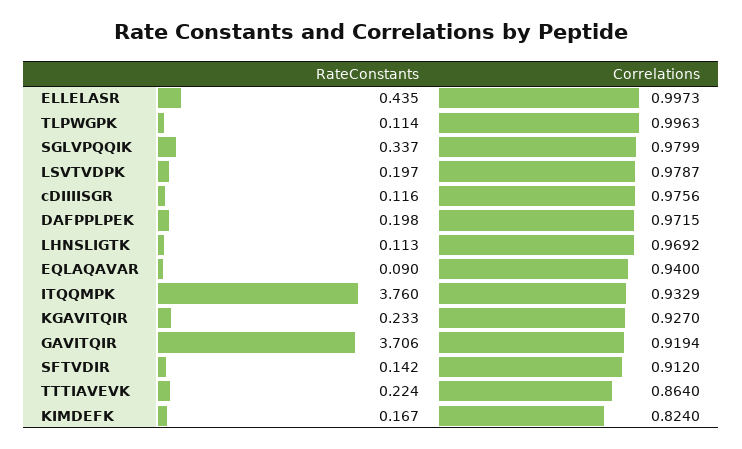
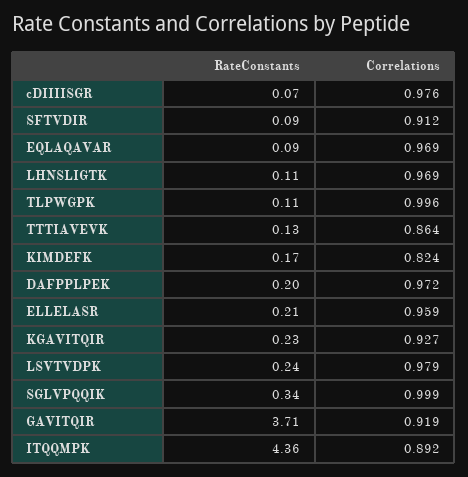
  {
    "RateConstants": {
-     "ELLELASR": 0.435,
+     "ELLELASR": 0.21,
      "TLPWGPK": 0.114,
      "SGLVPQQIK": 0.337,
-     "LSVTVDPK": 0.197,
+     "LSVTVDPK": 0.24,
-     "cDIIIISGR": 0.116,
+     "cDIIIISGR": 0.07,
      "DAFPPLPEK": 0.198,
      "LHNSLIGTK": 0.113,
      "EQLAQAVAR": 0.09,
-     "ITQQMPK": 3.76,
+     "ITQQMPK": 4.36,
      "KGAVITQIR": 0.233,
      "GAVITQIR": 3.706,
-     "SFTVDIR": 0.142,
+     "SFTVDIR": 0.09,
-     "TTTIAVEVK": 0.224,
+     "TTTIAVEVK": 0.13,
      "KIMDEFK": 0.167
    },
    "Correlations": {
-     "ELLELASR": 0.9973,
+     "ELLELASR": 0.959,
      "TLPWGPK": 0.9963,
-     "SGLVPQQIK": 0.9799,
+     "SGLVPQQIK": 0.999,
      "LSVTVDPK": 0.9787,
      "cDIIIISGR": 0.9756,
      "DAFPPLPEK": 0.9715,
      "LHNSLIGTK": 0.9692,
-     "EQLAQAVAR": 0.94,
+     "EQLAQAVAR": 0.969,
-     "ITQQMPK": 0.9329,
+     "ITQQMPK": 0.892,
      "KGAVITQIR": 0.927,
      "GAVITQIR": 0.9194,
      "SFTVDIR": 0.912,
      "TTTIAVEVK": 0.864,
      "KIMDEFK": 0.824
    }
  }

